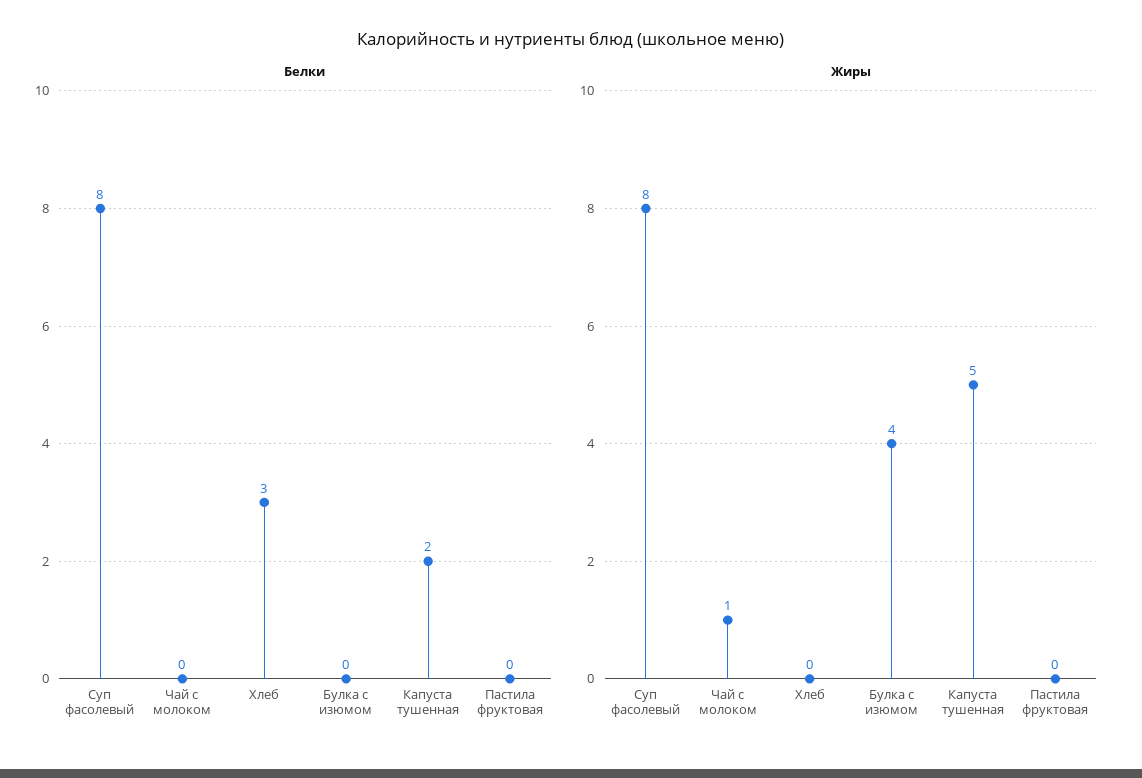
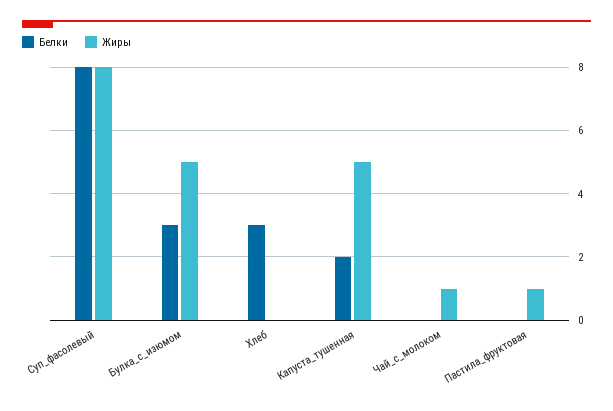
  {
    "Белки": {
      "Суп фасолевый": 8,
      "Чай с молоком": 0,
      "Хлеб": 3,
-     "Булка с изюмом": 0,
+     "Булка с изюмом": 3,
      "Капуста тушенная": 2,
      "Пастила фруктовая": 0
    },
    "Жиры": {
      "Суп фасолевый": 8,
      "Чай с молоком": 1,
      "Хлеб": 0,
-     "Булка с изюмом": 4,
+     "Булка с изюмом": 5,
      "Капуста тушенная": 5,
-     "Пастила фруктовая": 0
+     "Пастила фруктовая": 1
    }
  }

